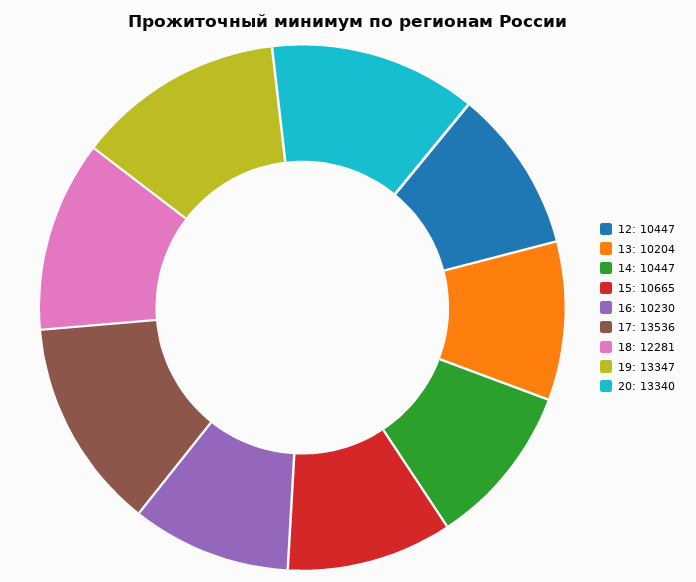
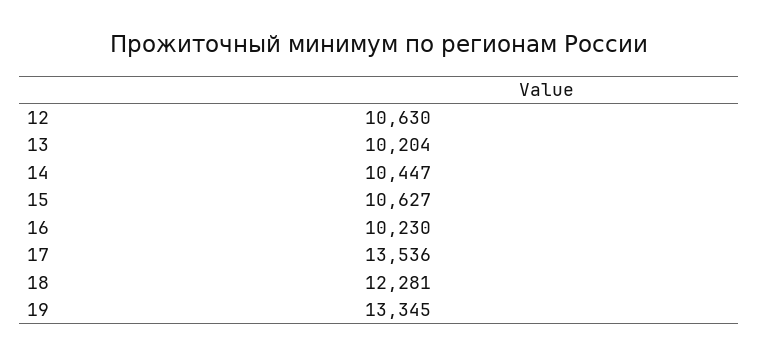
  {
-   "12": 10447,
+   "12": 10630,
    "13": 10204,
    "14": 10447,
-   "15": 10665,
+   "15": 10627,
    "16": 10230,
    "17": 13536,
    "18": 12281,
-   "19": 13347,
+   "19": 13345
-   "20": 13340
  }

